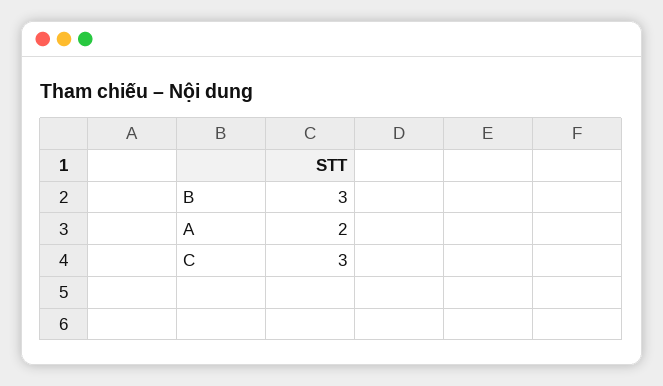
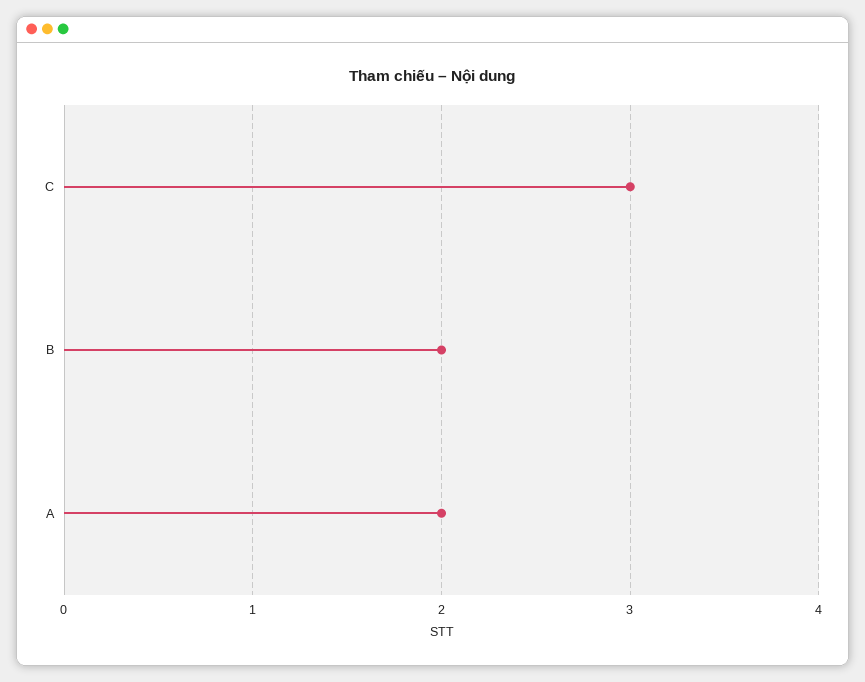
  {
-   "B": 3,
+   "B": 2,
    "A": 2,
    "C": 3
  }

